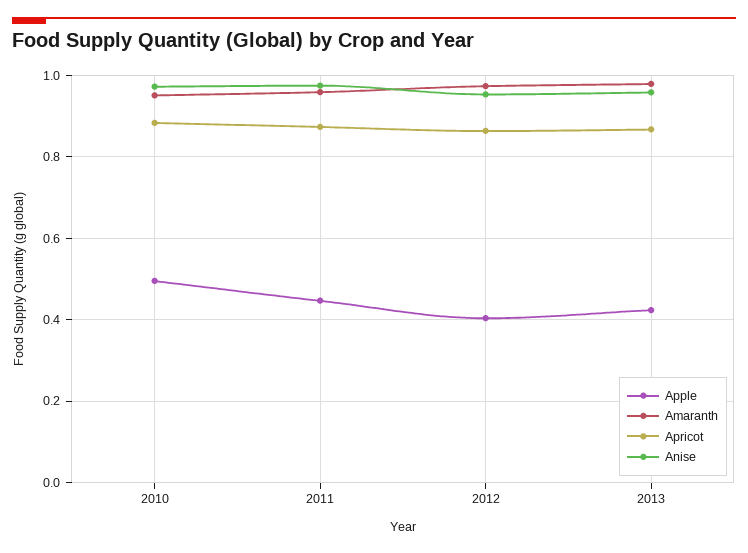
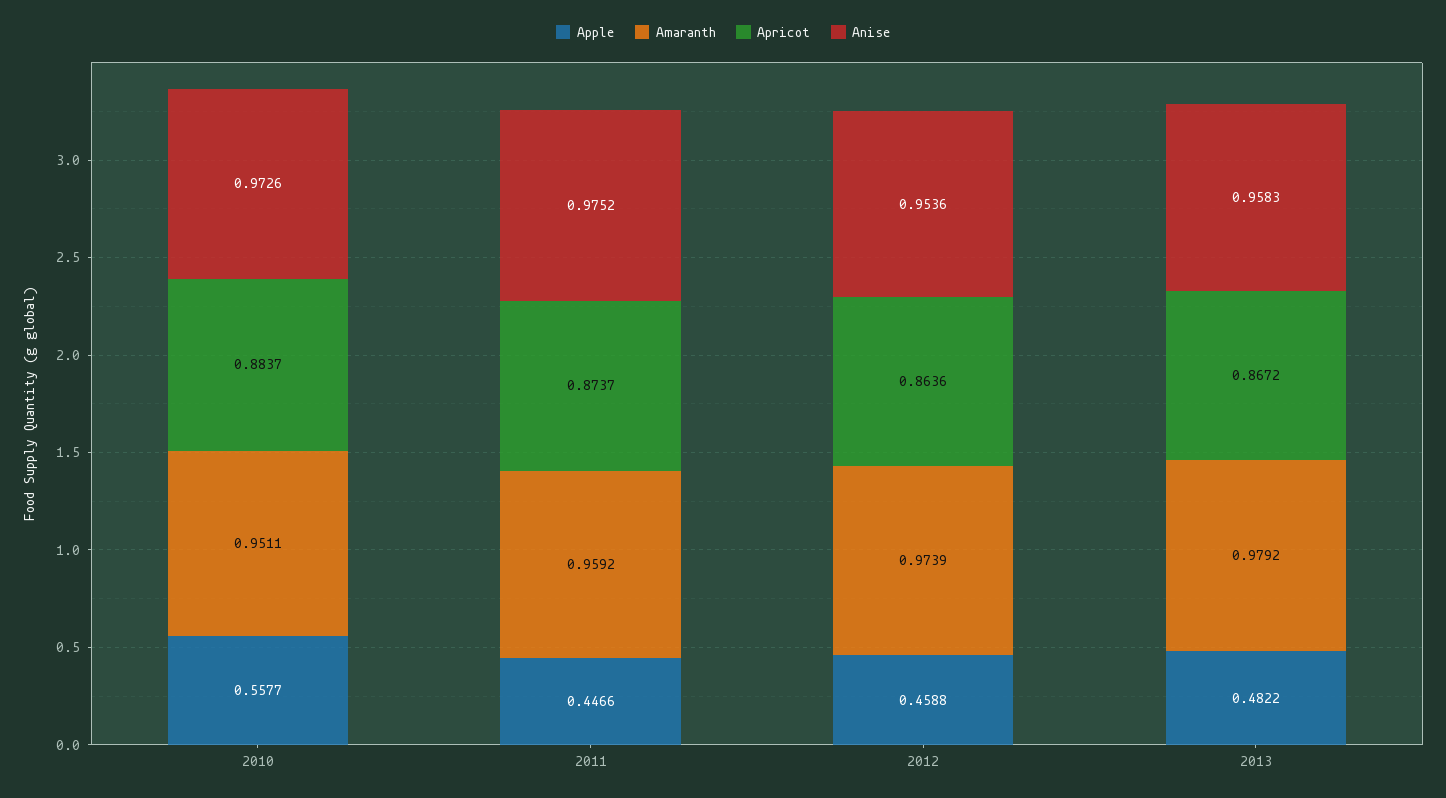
  {
    "Apple": {
-     "2010": 0.5,
+     "2010": 0.5577,
      "2011": 0.4466,
-     "2012": 0.4,
+     "2012": 0.4588,
-     "2013": 0.42
+     "2013": 0.4822
    },
    "Amaranth": {
      "2010": 0.9511,
      "2011": 0.9592,
      "2012": 0.9739,
      "2013": 0.9792
    },
    "Apricot": {
      "2010": 0.8837,
      "2011": 0.8737,
      "2012": 0.8636,
      "2013": 0.8672
    },
    "Anise": {
      "2010": 0.9726,
      "2011": 0.9752,
      "2012": 0.9536,
      "2013": 0.9583
    }
  }

